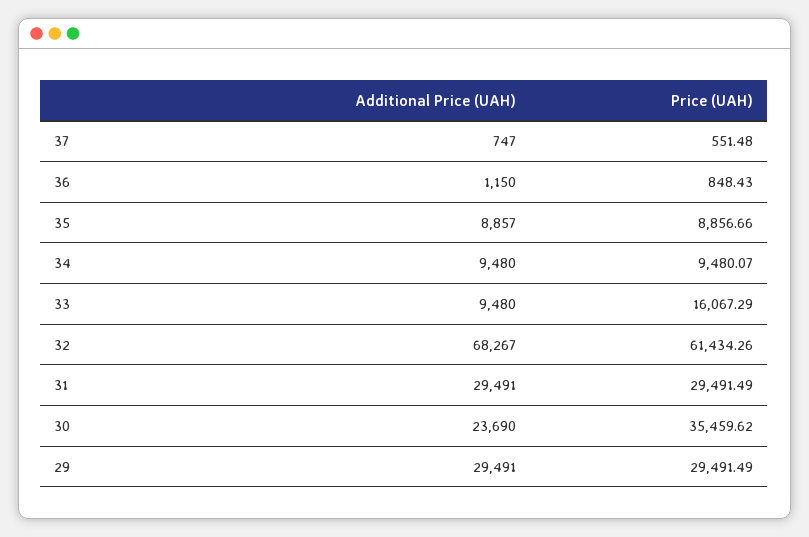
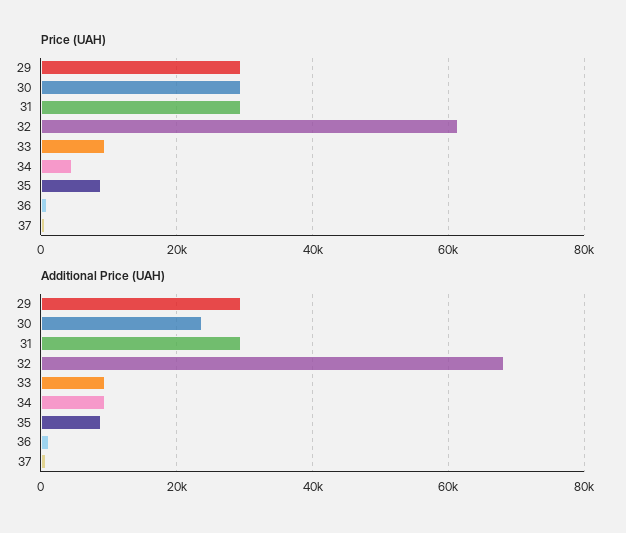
  {
    "Additional Price (UAH)": {
      "37": 747,
      "36": 1150,
      "35": 8857,
      "34": 9480,
      "33": 9480,
      "32": 68267,
      "31": 29491,
      "30": 23690,
      "29": 29491
    },
    "Price (UAH)": {
      "37": 551.48,
      "36": 848.43,
      "35": 8856.66,
-     "34": 9480.07,
+     "34": 4000,
-     "33": 16067.29,
+     "33": 10000,
      "32": 61434.26,
      "31": 29491.49,
-     "30": 35459.62,
+     "30": 30000,
      "29": 29491.49
    }
  }

